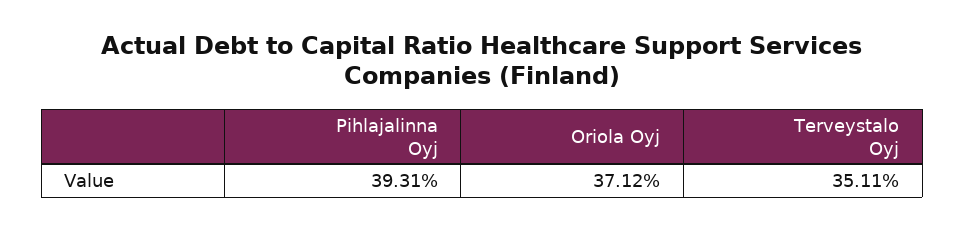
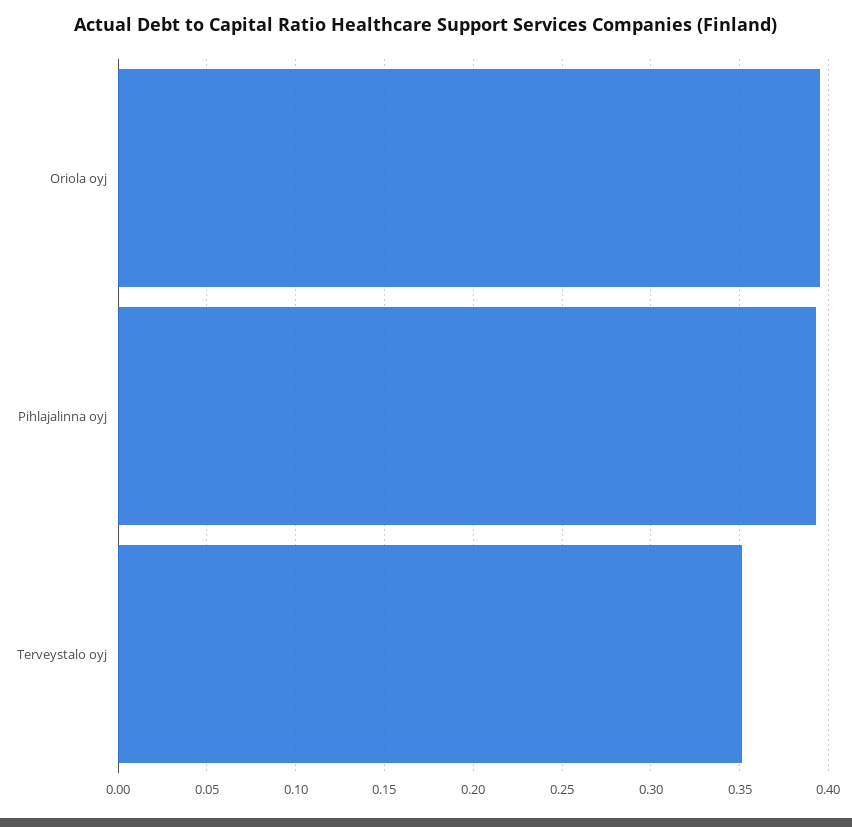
  {
    "Pihlajalinna Oyj": 0.3931,
-   "Oriola Oyj": 0.3712,
+   "Oriola Oyj": 0.395,
    "Terveystalo Oyj": 0.3511
  }

